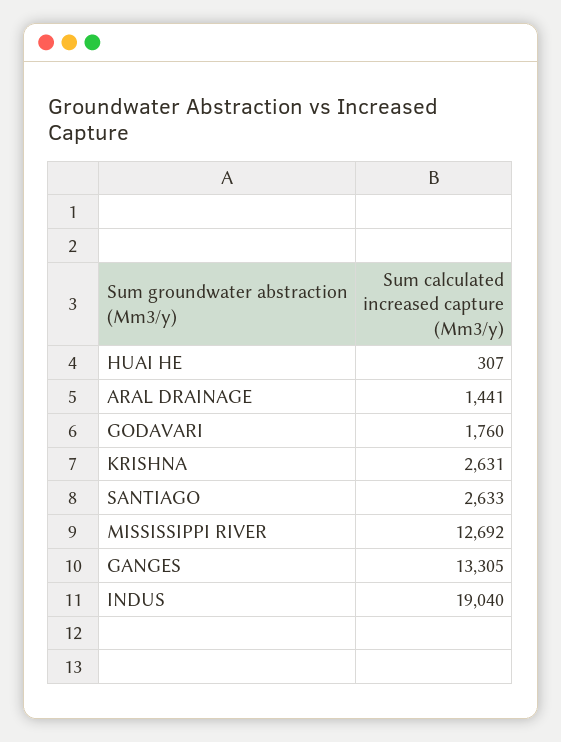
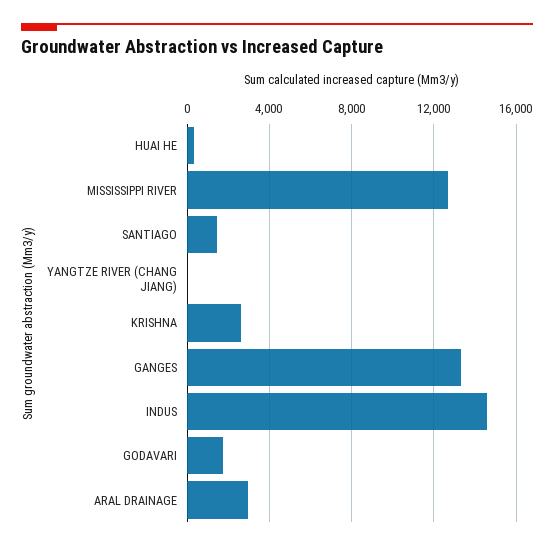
  {
    "HUAI HE": 307,
-   "ARAL DRAINAGE": 1441,
+   "ARAL DRAINAGE": 3000,
    "GODAVARI": 1760,
    "KRISHNA": 2631,
-   "SANTIAGO": 2633,
+   "SANTIAGO": 1500,
    "MISSISSIPPI RIVER": 12692,
    "GANGES": 13305,
-   "INDUS": 19040
+   "INDUS": 14500,
+   "YANGTZE RIVER (CHANG JIANG)": 0
  }

